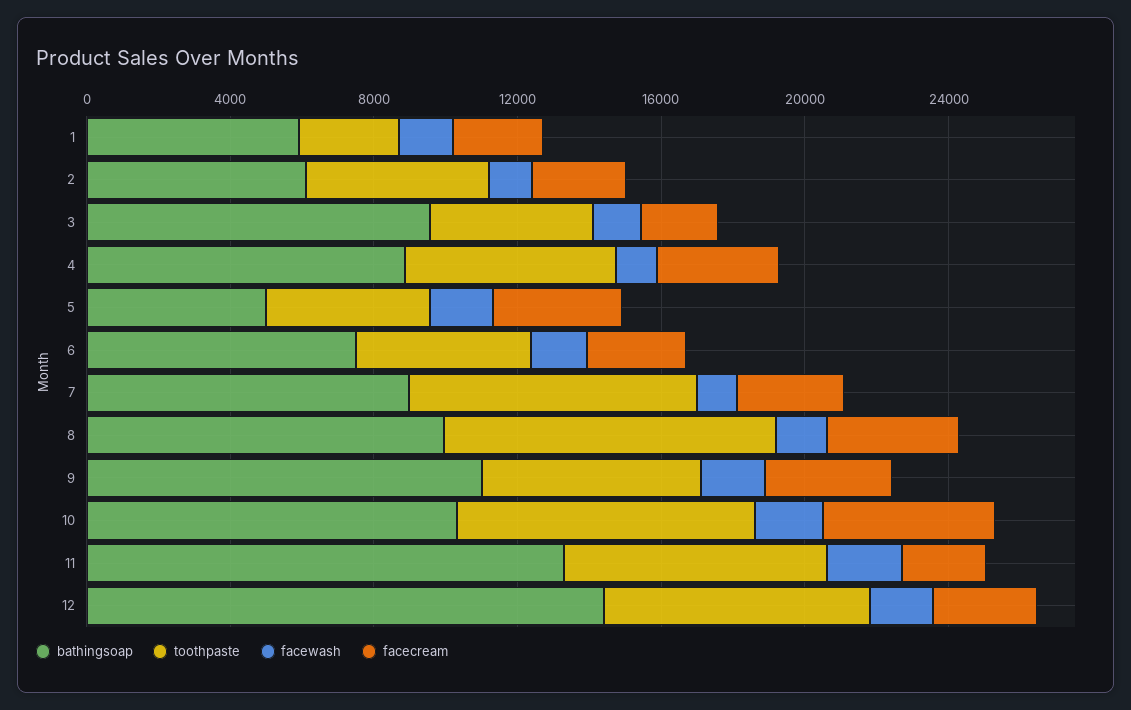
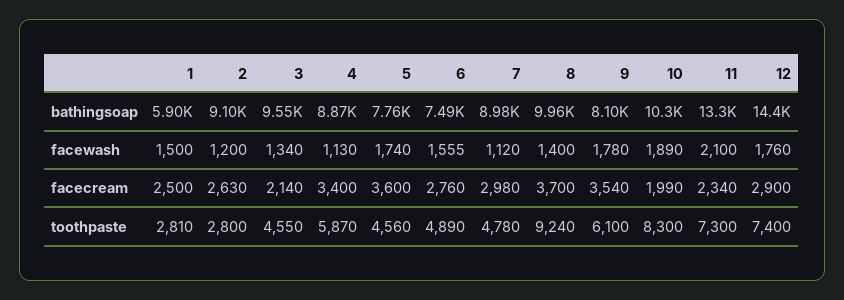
  {
    "bathingsoap": {
      "1": 5900,
-     "2": 6000,
+     "2": 9100,
      "3": 9550,
      "4": 8870,
-     "5": 5000,
+     "5": 7760,
      "6": 7490,
      "7": 8980,
      "8": 9960,
-     "9": 11000,
+     "9": 8100,
      "10": 10300,
      "11": 13300,
      "12": 14400
    },
    "toothpaste": {
      "1": 2810,
-     "2": 5000,
+     "2": 2800,
      "3": 4550,
      "4": 5870,
      "5": 4560,
      "6": 4890,
-     "7": 8000,
+     "7": 4780,
      "8": 9240,
      "9": 6100,
      "10": 8300,
      "11": 7300,
      "12": 7400
    },
    "facewash": {
      "1": 1500,
      "2": 1200,
      "3": 1340,
      "4": 1130,
      "5": 1740,
      "6": 1555,
      "7": 1120,
      "8": 1400,
      "9": 1780,
      "10": 1890,
      "11": 2100,
      "12": 1760
    },
    "facecream": {
      "1": 2500,
      "2": 2630,
      "3": 2140,
      "4": 3400,
      "5": 3600,
      "6": 2760,
      "7": 2980,
      "8": 3700,
      "9": 3540,
-     "10": 5000,
+     "10": 1990,
      "11": 2340,
      "12": 2900
    }
  }

